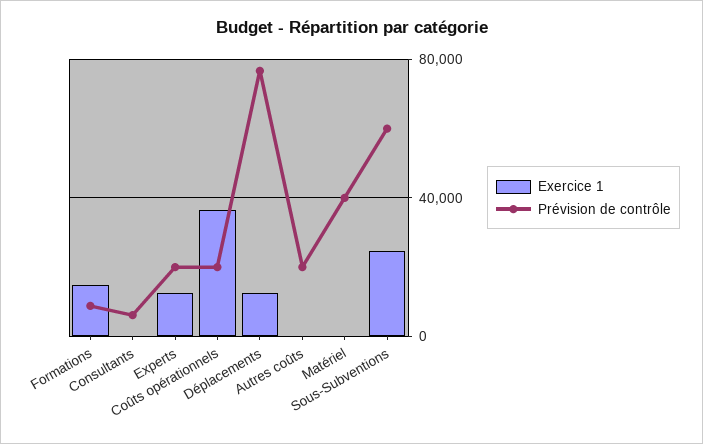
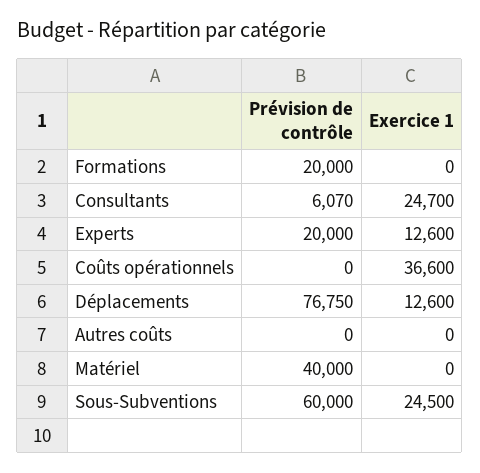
  {
    "Exercice 1": {
-     "Formations": 15000,
+     "Formations": 0,
-     "Consultants": 0,
+     "Consultants": 24700,
      "Experts": 12600,
      "Coûts opérationnels": 36600,
      "Déplacements": 12600,
      "Autres coûts": 0,
      "Matériel": 0,
      "Sous-Subventions": 24500
    },
    "Prévision de contrôle": {
-     "Formations": 10000,
+     "Formations": 20000,
      "Consultants": 6070,
      "Experts": 20000,
-     "Coûts opérationnels": 20000,
+     "Coûts opérationnels": 0,
      "Déplacements": 76750,
-     "Autres coûts": 20000,
+     "Autres coûts": 0,
      "Matériel": 40000,
      "Sous-Subventions": 60000
    }
  }

